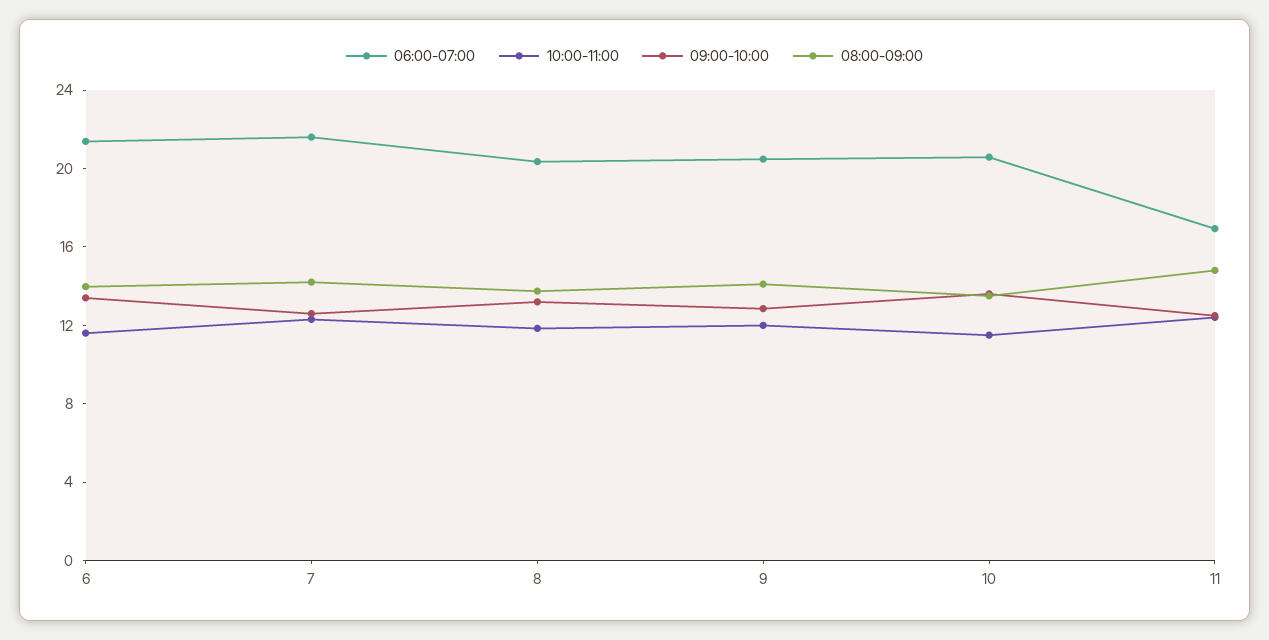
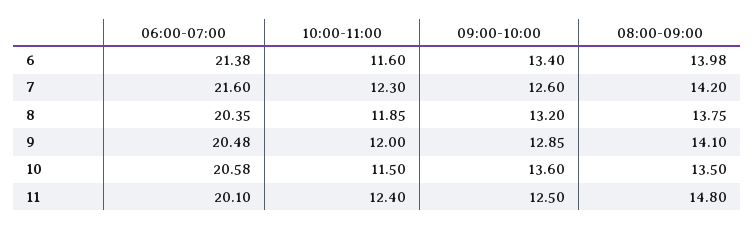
  {
    "06:00-07:00": {
      "6": 21.38,
      "7": 21.6,
      "8": 20.35,
      "9": 20.48,
      "10": 20.58,
-     "11": 17
+     "11": 20.1
    },
    "10:00-11:00": {
      "6": 11.6,
      "7": 12.3,
      "8": 11.85,
      "9": 12,
      "10": 11.5,
      "11": 12.4
    },
    "09:00-10:00": {
      "6": 13.4,
      "7": 12.6,
      "8": 13.2,
      "9": 12.85,
      "10": 13.6,
      "11": 12.5
    },
    "08:00-09:00": {
      "6": 13.98,
      "7": 14.2,
      "8": 13.75,
      "9": 14.1,
      "10": 13.5,
      "11": 14.8
    }
  }

